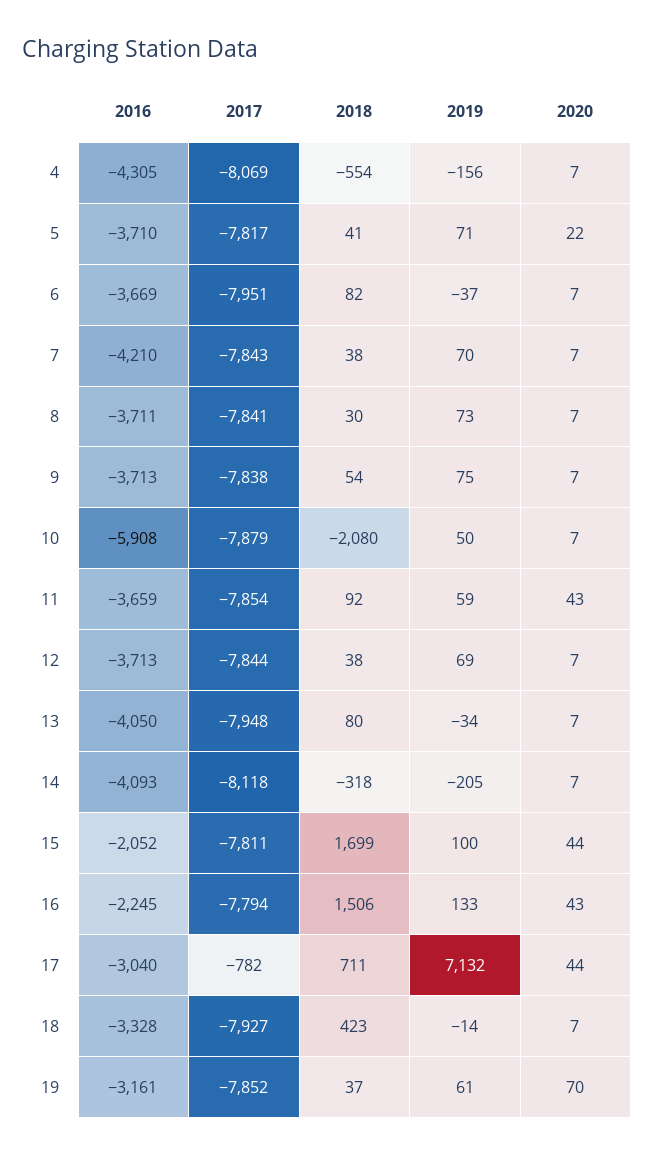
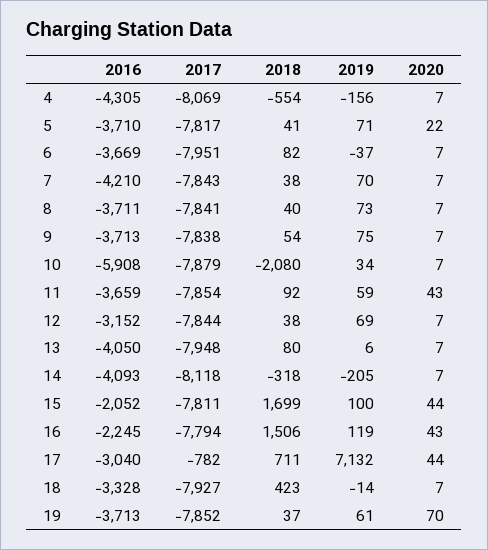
  {
    "2016": {
      "4": -4305,
      "5": -3710,
      "6": -3669,
      "7": -4210,
      "8": -3711,
      "9": -3713,
      "10": -5908,
      "11": -3659,
-     "12": -3713,
+     "12": -3152,
      "13": -4050,
      "14": -4093,
      "15": -2052,
      "16": -2245,
      "17": -3040,
      "18": -3328,
-     "19": -3161
+     "19": -3713
    },
    "2017": {
      "4": -8069,
      "5": -7817,
      "6": -7951,
      "7": -7843,
      "8": -7841,
      "9": -7838,
      "10": -7879,
      "11": -7854,
      "12": -7844,
      "13": -7948,
      "14": -8118,
      "15": -7811,
      "16": -7794,
      "17": -782,
      "18": -7927,
      "19": -7852
    },
    "2018": {
      "4": -554,
      "5": 41,
      "6": 82,
      "7": 38,
-     "8": 30,
+     "8": 40,
      "9": 54,
      "10": -2080,
      "11": 92,
      "12": 38,
      "13": 80,
      "14": -318,
      "15": 1699,
      "16": 1506,
      "17": 711,
      "18": 423,
      "19": 37
    },
    "2019": {
      "4": -156,
      "5": 71,
      "6": -37,
      "7": 70,
      "8": 73,
      "9": 75,
-     "10": 50,
+     "10": 34,
      "11": 59,
      "12": 69,
-     "13": -34,
+     "13": 6,
      "14": -205,
      "15": 100,
-     "16": 133,
+     "16": 119,
      "17": 7132,
      "18": -14,
      "19": 61
    },
    "2020": {
      "4": 7,
      "5": 22,
      "6": 7,
      "7": 7,
      "8": 7,
      "9": 7,
      "10": 7,
      "11": 43,
      "12": 7,
      "13": 7,
      "14": 7,
      "15": 44,
      "16": 43,
      "17": 44,
      "18": 7,
      "19": 70
    }
  }

